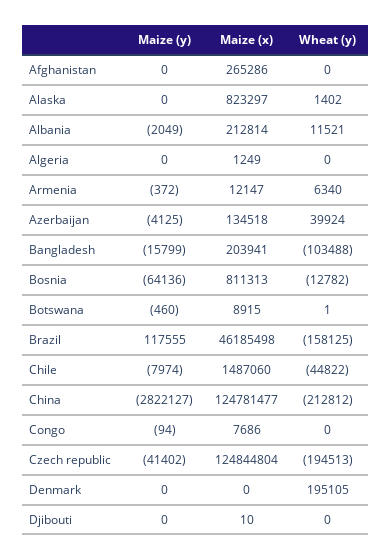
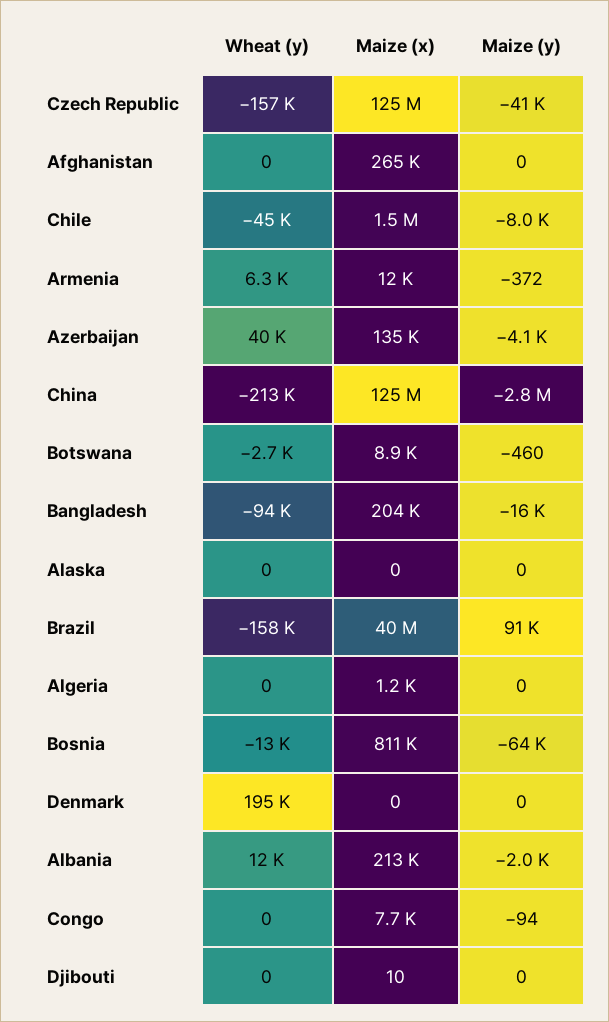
  {
    "Maize (y)": {
      "Afghanistan": 0,
      "Alaska": 0,
      "Albania": -2049,
      "Algeria": 0,
      "Armenia": -372,
      "Azerbaijan": -4125,
      "Bangladesh": -15799,
      "Bosnia": -64136,
      "Botswana": -460,
-     "Brazil": 117555,
+     "Brazil": 91000,
      "Chile": -7974,
      "China": -2822127,
      "Congo": -94,
      "Czech republic": -41402,
      "Denmark": 0,
      "Djibouti": 0
    },
    "Maize (x)": {
      "Afghanistan": 265286,
-     "Alaska": 823297,
+     "Alaska": 0,
      "Albania": 212814,
      "Algeria": 1249,
      "Armenia": 12147,
      "Azerbaijan": 134518,
      "Bangladesh": 203941,
      "Bosnia": 811313,
      "Botswana": 8915,
-     "Brazil": 46185498,
+     "Brazil": 40000000,
      "Chile": 1487060,
      "China": 124781477,
      "Congo": 7686,
      "Czech republic": 124844804,
      "Denmark": 0,
      "Djibouti": 10
    },
    "Wheat (y)": {
      "Afghanistan": 0,
-     "Alaska": 1402,
+     "Alaska": 0,
      "Albania": 11521,
      "Algeria": 0,
      "Armenia": 6340,
      "Azerbaijan": 39924,
-     "Bangladesh": -103488,
+     "Bangladesh": -94000,
      "Bosnia": -12782,
-     "Botswana": 1,
+     "Botswana": -2700,
      "Brazil": -158125,
      "Chile": -44822,
      "China": -212812,
      "Congo": 0,
-     "Czech republic": -194513,
+     "Czech republic": -157000,
      "Denmark": 195105,
      "Djibouti": 0
    }
  }

